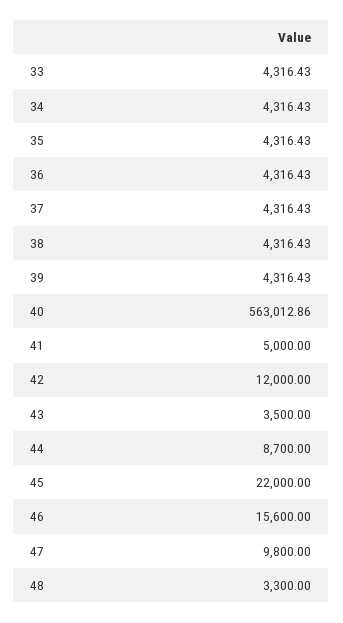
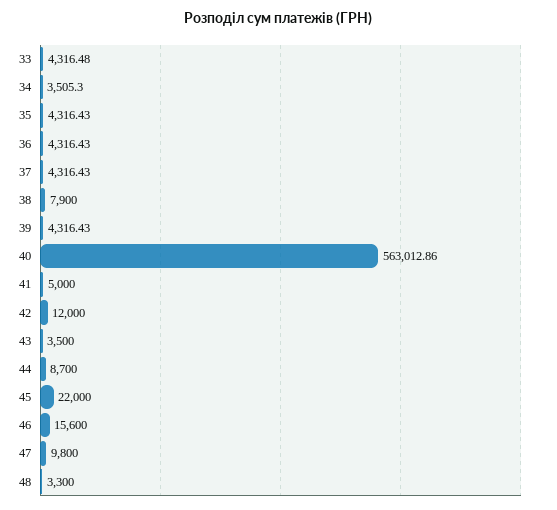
  {
-   "33": 4316.43,
+   "33": 4316.48,
-   "34": 4316.43,
+   "34": 3505.3,
    "35": 4316.43,
    "36": 4316.43,
    "37": 4316.43,
-   "38": 4316.43,
+   "38": 7900,
    "39": 4316.43,
    "40": 563012.86,
    "41": 5000,
    "42": 12000,
    "43": 3500,
    "44": 8700,
    "45": 22000,
    "46": 15600,
    "47": 9800,
    "48": 3300
  }

